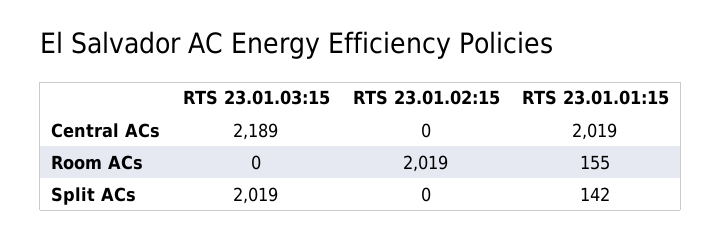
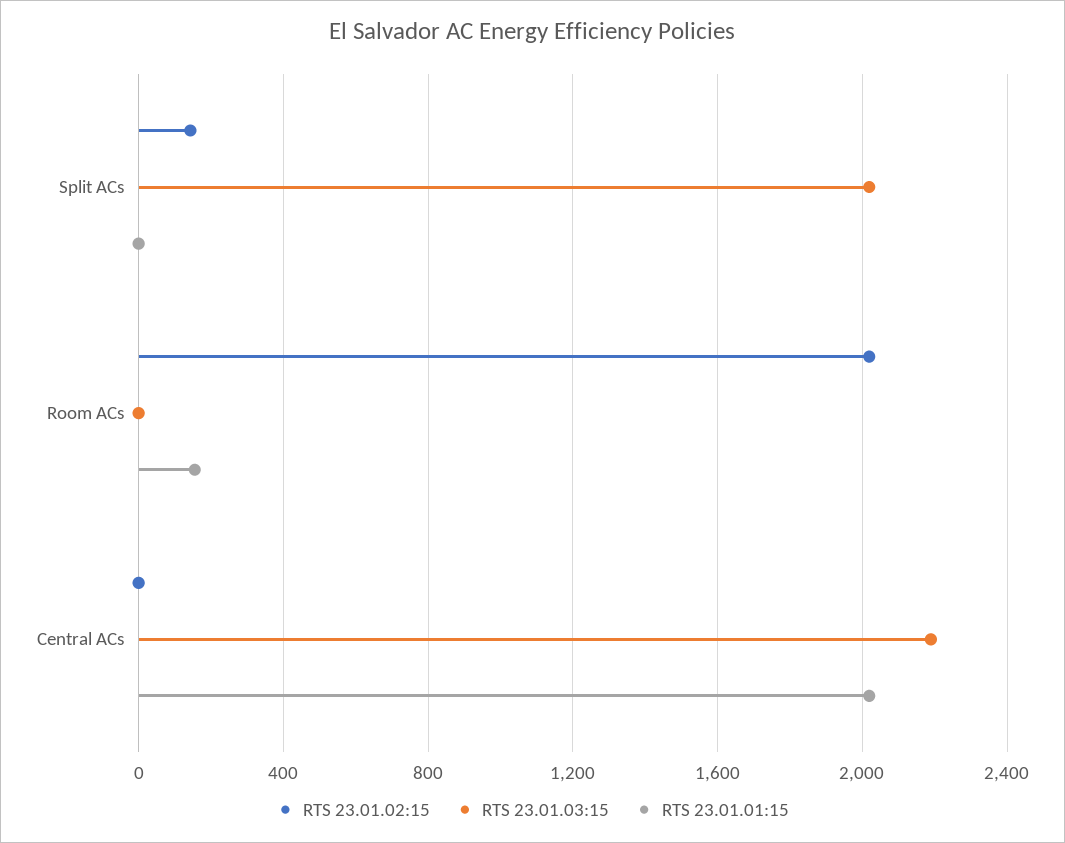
  {
    "RTS 23.01.03:15": {
      "Central ACs": 2189,
      "Room ACs": 0,
      "Split ACs": 2019
    },
    "RTS 23.01.02:15": {
      "Central ACs": 0,
      "Room ACs": 2019,
-     "Split ACs": 0
+     "Split ACs": 150
    },
    "RTS 23.01.01:15": {
      "Central ACs": 2019,
      "Room ACs": 155,
-     "Split ACs": 142
+     "Split ACs": 0
    }
  }

